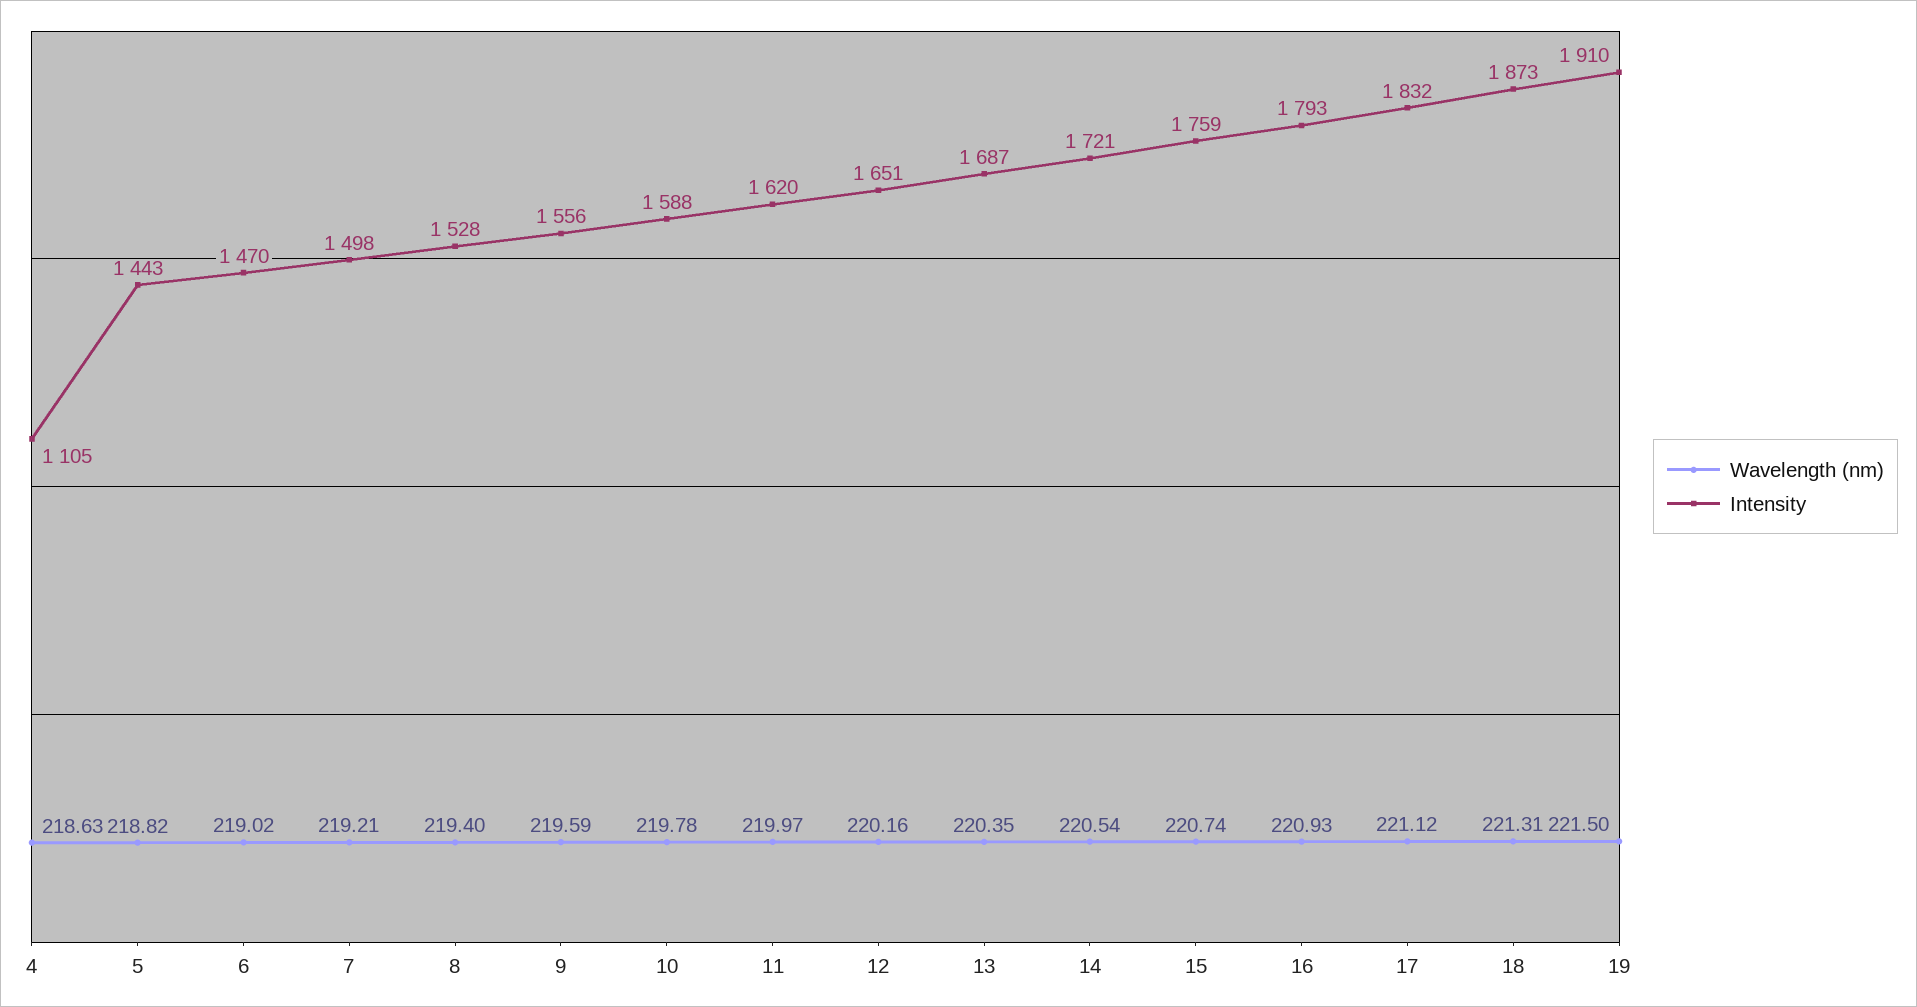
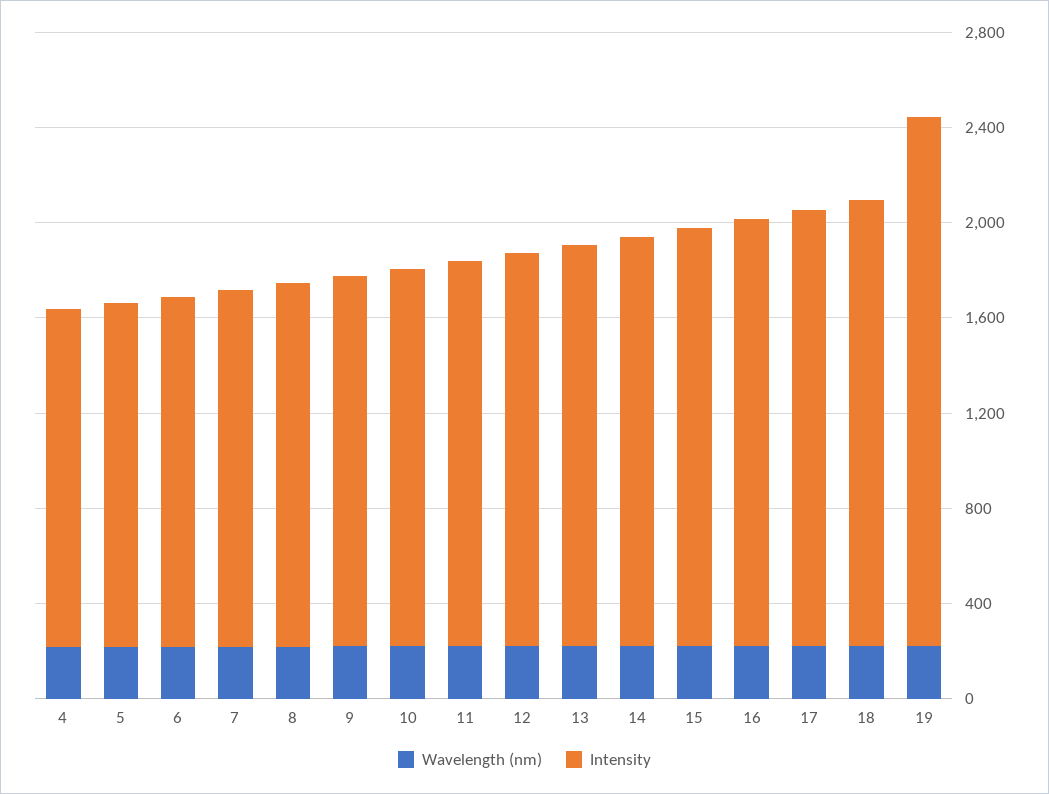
  {
    "Wavelength (nm)": {
      "4": 218.63,
      "5": 218.82,
      "6": 219.02,
      "7": 219.21,
      "8": 219.4,
      "9": 219.59,
      "10": 219.78,
      "11": 219.97,
      "12": 220.16,
      "13": 220.35,
      "14": 220.54,
      "15": 220.74,
      "16": 220.93,
      "17": 221.12,
      "18": 221.31,
      "19": 221.5
    },
    "Intensity": {
-     "4": 1105,
+     "4": 1400,
      "5": 1443,
      "6": 1470,
      "7": 1498,
      "8": 1528,
      "9": 1556,
      "10": 1588,
      "11": 1620,
      "12": 1651,
      "13": 1687,
      "14": 1721,
      "15": 1759,
      "16": 1793,
      "17": 1832,
      "18": 1873,
-     "19": 1910
+     "19": 2200
    }
  }

